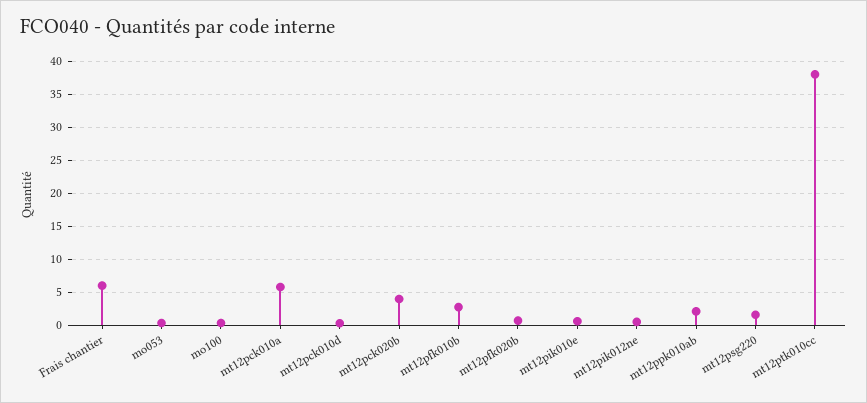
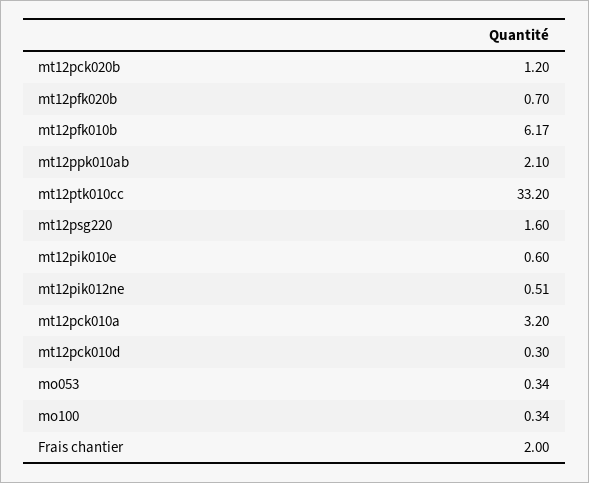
  {
-   "Frais chantier": 6,
+   "Frais chantier": 2,
    "mo053": 0.34,
    "mo100": 0.34,
-   "mt12pck010a": 6,
+   "mt12pck010a": 3.2,
    "mt12pck010d": 0.3,
-   "mt12pck020b": 4,
+   "mt12pck020b": 1.2,
-   "mt12pfk010b": 3,
+   "mt12pfk010b": 6.17,
    "mt12pfk020b": 0.7,
    "mt12pik010e": 0.6,
    "mt12pik012ne": 0.51,
    "mt12ppk010ab": 2.1,
    "mt12psg220": 1.6,
-   "mt12ptk010cc": 38
+   "mt12ptk010cc": 33.2
  }

